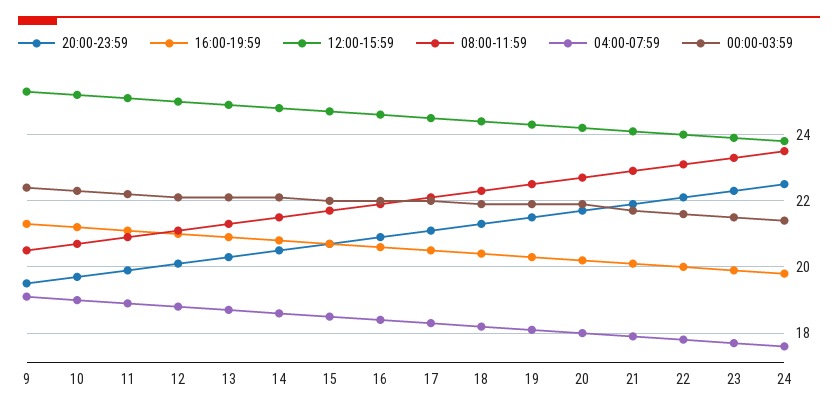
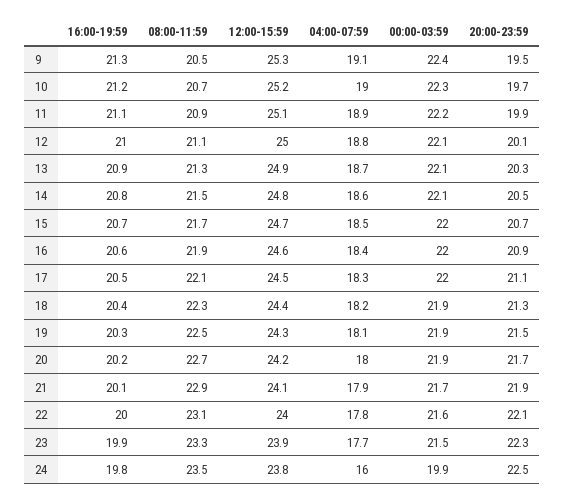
  {
    "20:00-23:59": {
      "9": 19.5,
      "10": 19.7,
      "11": 19.9,
      "12": 20.1,
      "13": 20.3,
      "14": 20.5,
      "15": 20.7,
      "16": 20.9,
      "17": 21.1,
      "18": 21.3,
      "19": 21.5,
      "20": 21.7,
      "21": 21.9,
      "22": 22.1,
      "23": 22.3,
      "24": 22.5
    },
    "16:00-19:59": {
      "9": 21.3,
      "10": 21.2,
      "11": 21.1,
      "12": 21,
      "13": 20.9,
      "14": 20.8,
      "15": 20.7,
      "16": 20.6,
      "17": 20.5,
      "18": 20.4,
      "19": 20.3,
      "20": 20.2,
      "21": 20.1,
      "22": 20,
      "23": 19.9,
      "24": 19.8
    },
    "12:00-15:59": {
      "9": 25.3,
      "10": 25.2,
      "11": 25.1,
      "12": 25,
      "13": 24.9,
      "14": 24.8,
      "15": 24.7,
      "16": 24.6,
      "17": 24.5,
      "18": 24.4,
      "19": 24.3,
      "20": 24.2,
      "21": 24.1,
      "22": 24,
      "23": 23.9,
      "24": 23.8
    },
    "08:00-11:59": {
      "9": 20.5,
      "10": 20.7,
      "11": 20.9,
      "12": 21.1,
      "13": 21.3,
      "14": 21.5,
      "15": 21.7,
      "16": 21.9,
      "17": 22.1,
      "18": 22.3,
      "19": 22.5,
      "20": 22.7,
      "21": 22.9,
      "22": 23.1,
      "23": 23.3,
      "24": 23.5
    },
    "04:00-07:59": {
      "9": 19.1,
      "10": 19,
      "11": 18.9,
      "12": 18.8,
      "13": 18.7,
      "14": 18.6,
      "15": 18.5,
      "16": 18.4,
      "17": 18.3,
      "18": 18.2,
      "19": 18.1,
      "20": 18,
      "21": 17.9,
      "22": 17.8,
      "23": 17.7,
-     "24": 17.5
+     "24": 16
    },
    "00:00-03:59": {
      "9": 22.4,
      "10": 22.3,
      "11": 22.2,
      "12": 22.1,
      "13": 22.1,
      "14": 22.1,
      "15": 22,
      "16": 22,
      "17": 22,
      "18": 21.9,
      "19": 21.9,
      "20": 21.9,
      "21": 21.7,
      "22": 21.6,
      "23": 21.5,
-     "24": 21.5
+     "24": 19.9
    }
  }

